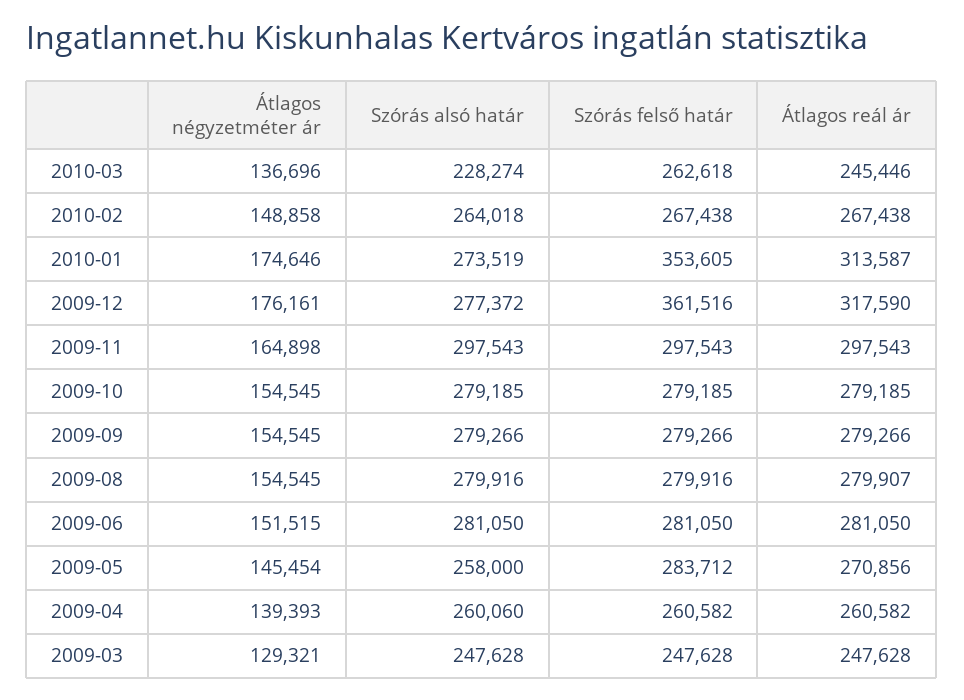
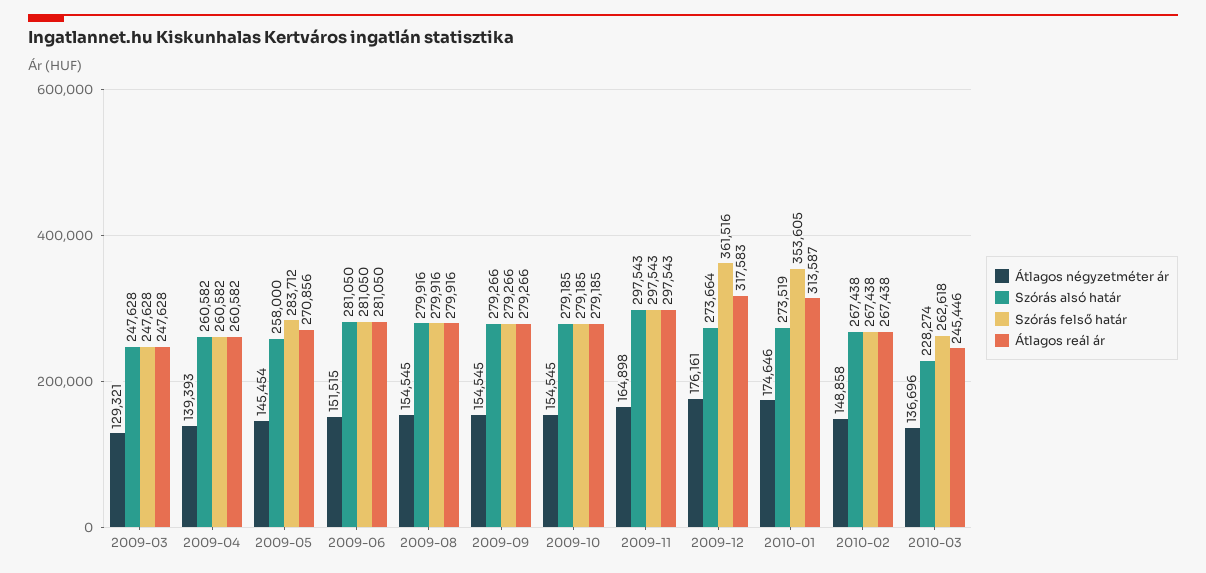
  {
    "Átlagos négyzetméter ár": {
      "2010-03": 136696,
      "2010-02": 148858,
      "2010-01": 174646,
      "2009-12": 176161,
      "2009-11": 164898,
      "2009-10": 154545,
      "2009-09": 154545,
      "2009-08": 154545,
      "2009-06": 151515,
      "2009-05": 145454,
      "2009-04": 139393,
      "2009-03": 129321
    },
    "Szórás alsó határ": {
      "2010-03": 228274,
-     "2010-02": 264018,
+     "2010-02": 267438,
      "2010-01": 273519,
-     "2009-12": 277372,
+     "2009-12": 273664,
      "2009-11": 297543,
      "2009-10": 279185,
      "2009-09": 279266,
      "2009-08": 279916,
      "2009-06": 281050,
      "2009-05": 258000,
-     "2009-04": 260060,
+     "2009-04": 260582,
      "2009-03": 247628
    },
    "Szórás felső határ": {
      "2010-03": 262618,
      "2010-02": 267438,
      "2010-01": 353605,
      "2009-12": 361516,
      "2009-11": 297543,
      "2009-10": 279185,
      "2009-09": 279266,
      "2009-08": 279916,
      "2009-06": 281050,
      "2009-05": 283712,
      "2009-04": 260582,
      "2009-03": 247628
    },
    "Átlagos reál ár": {
      "2010-03": 245446,
      "2010-02": 267438,
      "2010-01": 313587,
-     "2009-12": 317590,
+     "2009-12": 317583,
      "2009-11": 297543,
      "2009-10": 279185,
      "2009-09": 279266,
-     "2009-08": 279907,
+     "2009-08": 279916,
      "2009-06": 281050,
      "2009-05": 270856,
      "2009-04": 260582,
      "2009-03": 247628
    }
  }

